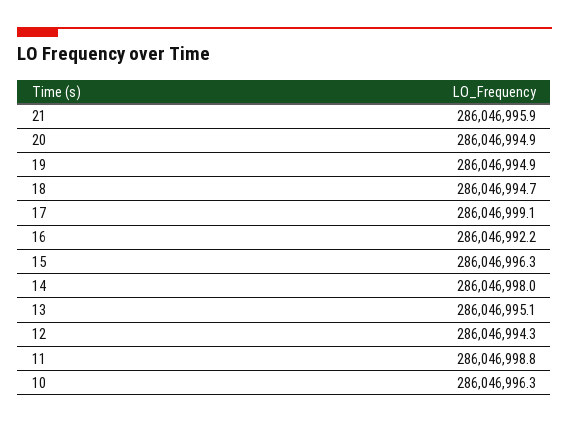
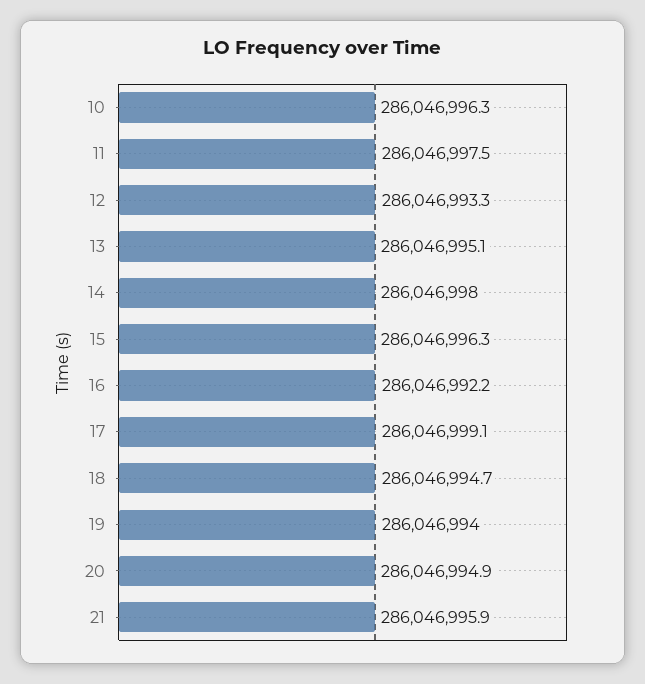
  {
    "21": 286046995.9,
    "20": 286046994.9,
-   "19": 286046994.9,
+   "19": 286046994,
    "18": 286046994.7,
    "17": 286046999.1,
    "16": 286046992.2,
    "15": 286046996.3,
    "14": 286046998,
    "13": 286046995.1,
-   "12": 286046994.3,
+   "12": 286046993.3,
-   "11": 286046998.8,
+   "11": 286046997.5,
    "10": 286046996.3
  }

